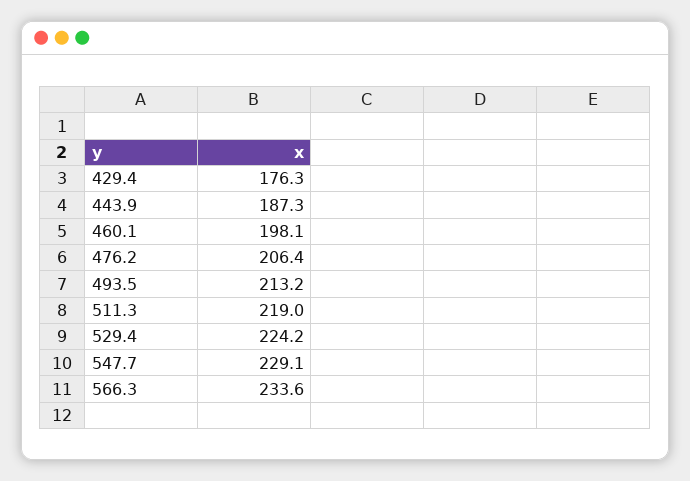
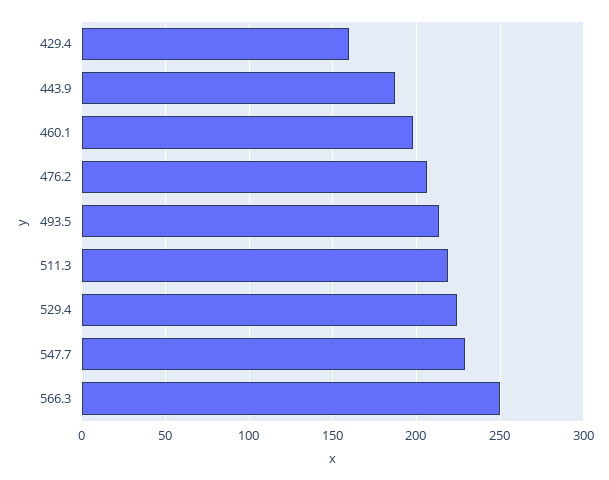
  {
-   "429.4": 176.3,
+   "429.4": 160,
    "443.9": 187.3,
    "460.1": 198.1,
    "476.2": 206.4,
    "493.5": 213.2,
    "511.3": 219,
    "529.4": 224.2,
    "547.7": 229.1,
-   "566.3": 233.6
+   "566.3": 250
  }

